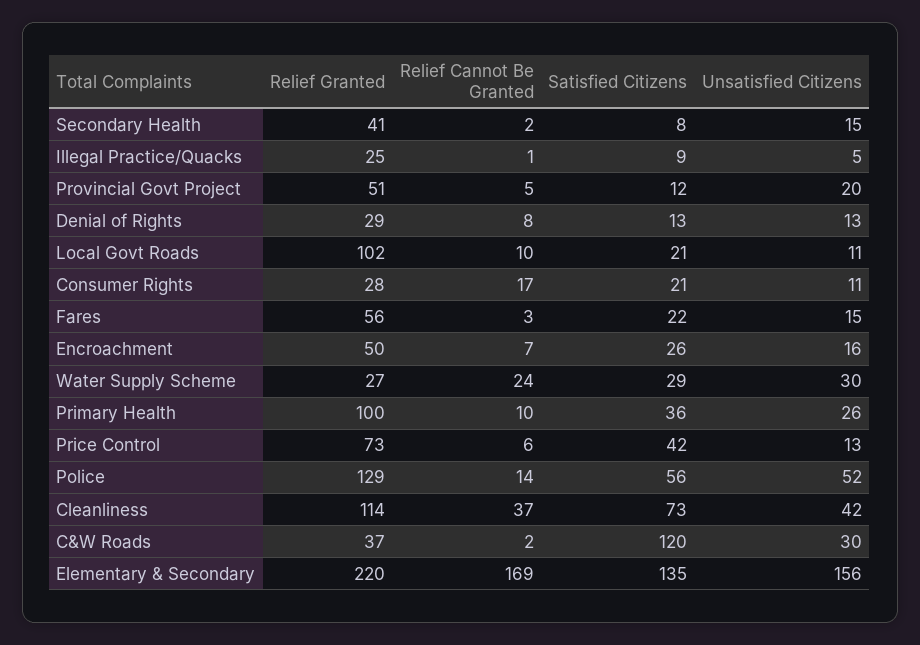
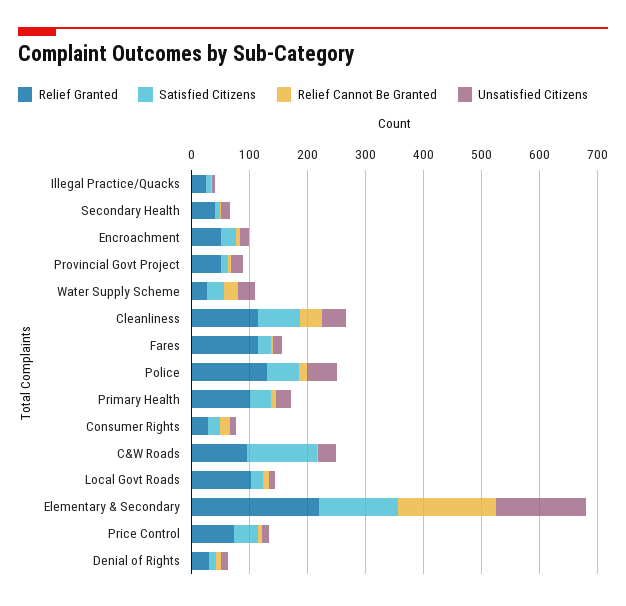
  {
    "Relief Granted": {
      "Secondary Health": 41,
      "Illegal Practice/Quacks": 25,
      "Provincial Govt Project": 51,
      "Denial of Rights": 29,
      "Local Govt Roads": 102,
      "Consumer Rights": 28,
-     "Fares": 56,
+     "Fares": 120,
      "Encroachment": 50,
      "Water Supply Scheme": 27,
      "Primary Health": 100,
      "Price Control": 73,
      "Police": 129,
      "Cleanliness": 114,
-     "C&W Roads": 37,
+     "C&W Roads": 100,
      "Elementary & Secondary": 220
    },
    "Relief Cannot Be Granted": {
      "Secondary Health": 2,
      "Illegal Practice/Quacks": 1,
      "Provincial Govt Project": 5,
      "Denial of Rights": 8,
      "Local Govt Roads": 10,
      "Consumer Rights": 17,
      "Fares": 3,
      "Encroachment": 7,
      "Water Supply Scheme": 24,
      "Primary Health": 10,
      "Price Control": 6,
      "Police": 14,
      "Cleanliness": 37,
      "C&W Roads": 2,
      "Elementary & Secondary": 169
    },
    "Satisfied Citizens": {
      "Secondary Health": 8,
      "Illegal Practice/Quacks": 9,
      "Provincial Govt Project": 12,
      "Denial of Rights": 13,
      "Local Govt Roads": 21,
      "Consumer Rights": 21,
      "Fares": 22,
      "Encroachment": 26,
      "Water Supply Scheme": 29,
      "Primary Health": 36,
      "Price Control": 42,
      "Police": 56,
      "Cleanliness": 73,
      "C&W Roads": 120,
      "Elementary & Secondary": 135
    },
    "Unsatisfied Citizens": {
      "Secondary Health": 15,
      "Illegal Practice/Quacks": 5,
      "Provincial Govt Project": 20,
      "Denial of Rights": 13,
      "Local Govt Roads": 11,
      "Consumer Rights": 11,
      "Fares": 15,
      "Encroachment": 16,
      "Water Supply Scheme": 30,
      "Primary Health": 26,
      "Price Control": 13,
      "Police": 52,
      "Cleanliness": 42,
      "C&W Roads": 30,
      "Elementary & Secondary": 156
    }
  }

